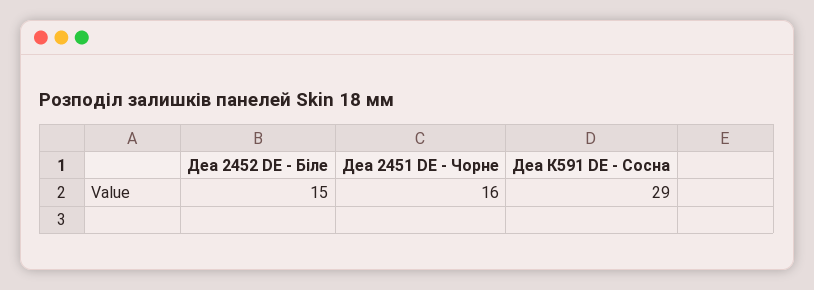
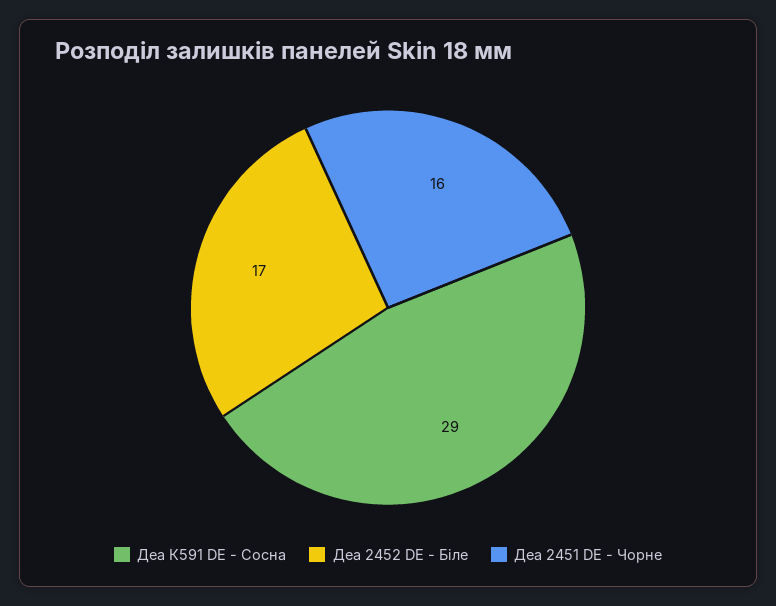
  {
-   "Деа 2452 DE - Біле": 15,
+   "Деа 2452 DE - Біле": 17,
    "Деа 2451 DE - Чорне": 16,
    "Деа К591 DE - Сосна": 29
  }

